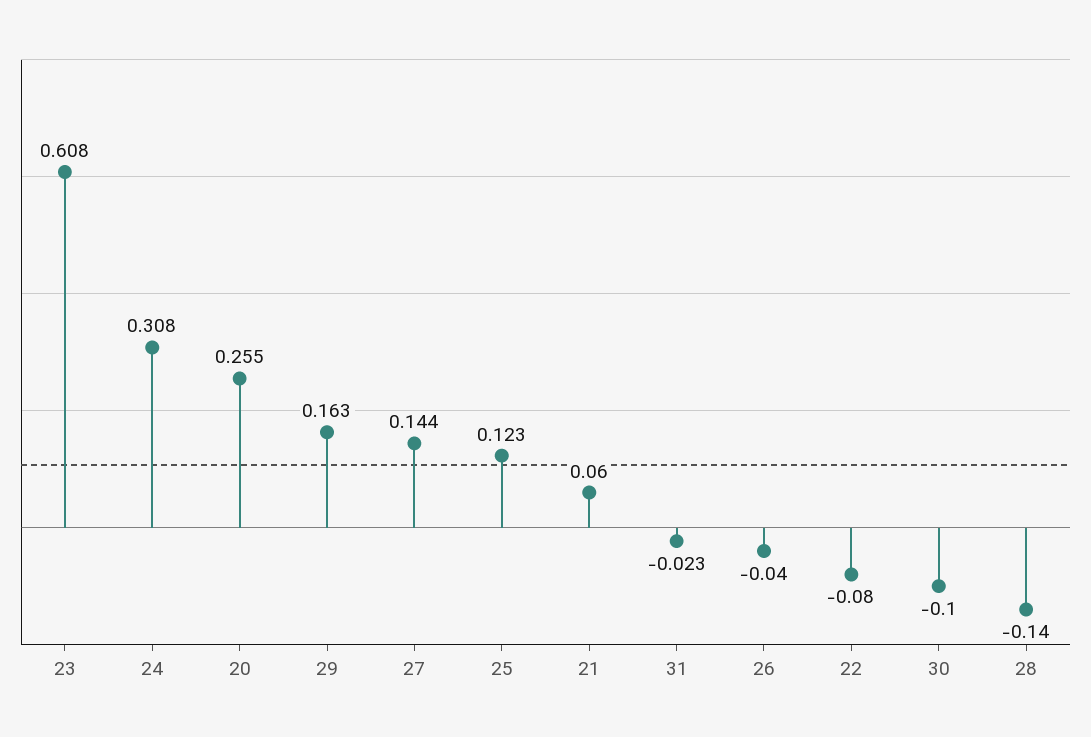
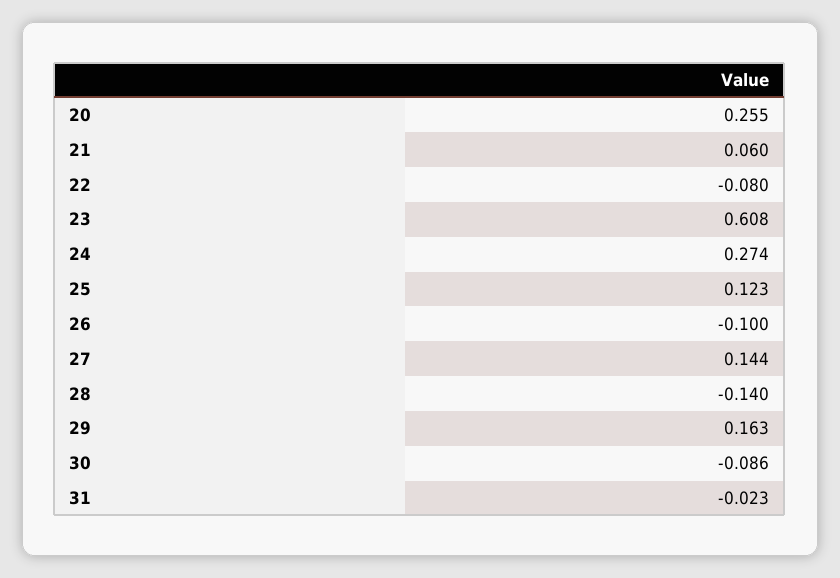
  {
    "23": 0.608,
-   "24": 0.308,
+   "24": 0.274,
    "20": 0.255,
    "29": 0.163,
    "27": 0.144,
    "25": 0.123,
    "21": 0.06,
    "31": -0.023,
-   "26": -0.04,
+   "26": -0.1,
    "22": -0.08,
-   "30": -0.1,
+   "30": -0.086,
    "28": -0.14
  }

